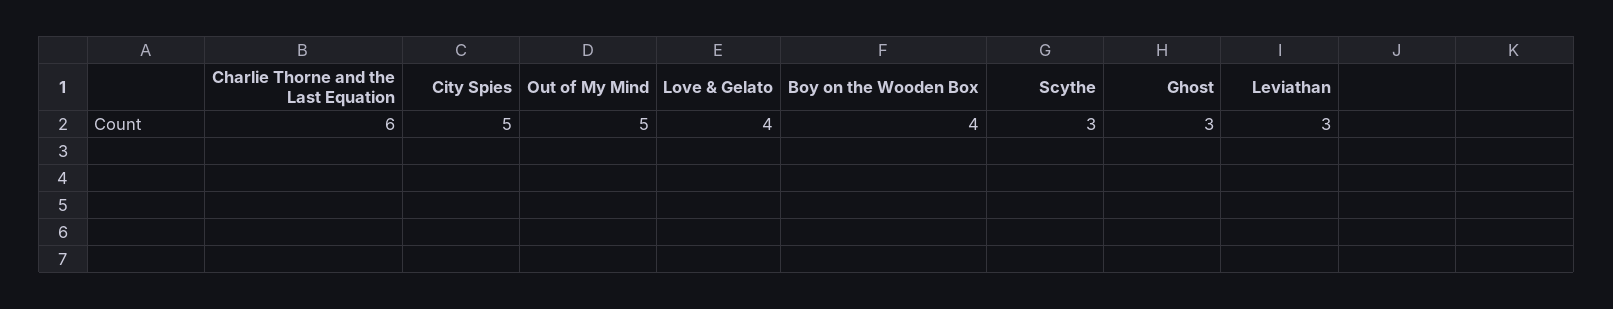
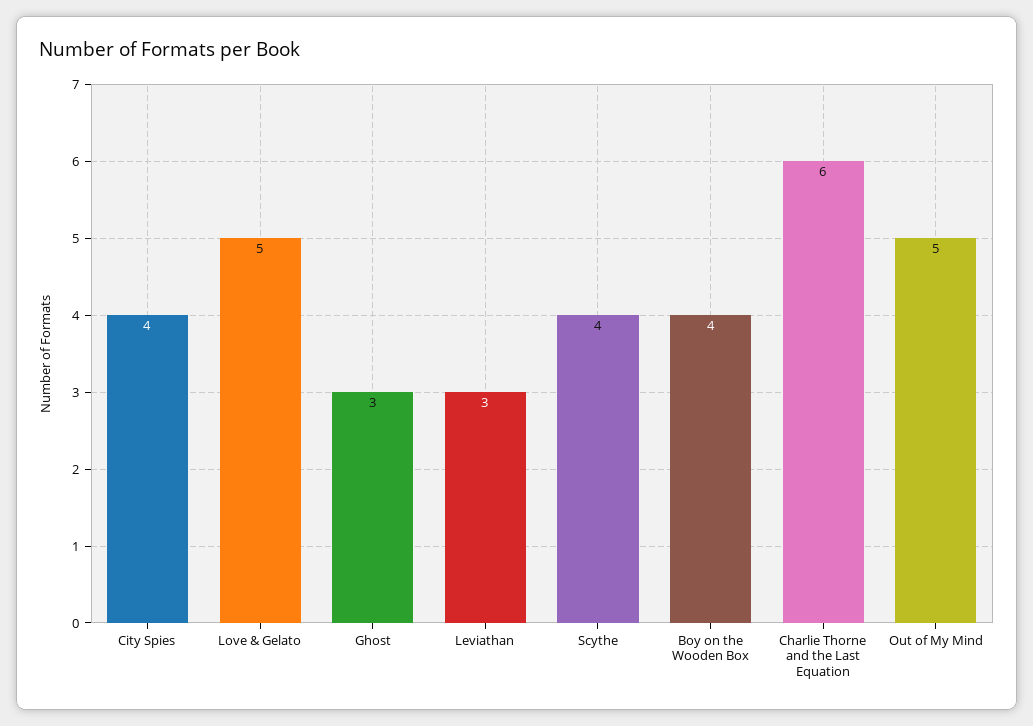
  {
    "Charlie Thorne and the Last Equation": 6,
-   "City Spies": 5,
+   "City Spies": 4,
    "Out of My Mind": 5,
-   "Love & Gelato": 4,
+   "Love & Gelato": 5,
    "Boy on the Wooden Box": 4,
-   "Scythe": 3,
+   "Scythe": 4,
    "Ghost": 3,
    "Leviathan": 3
  }

